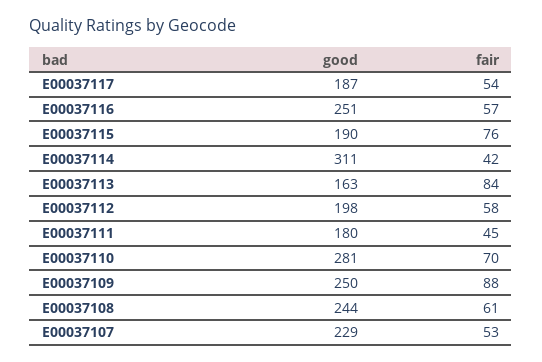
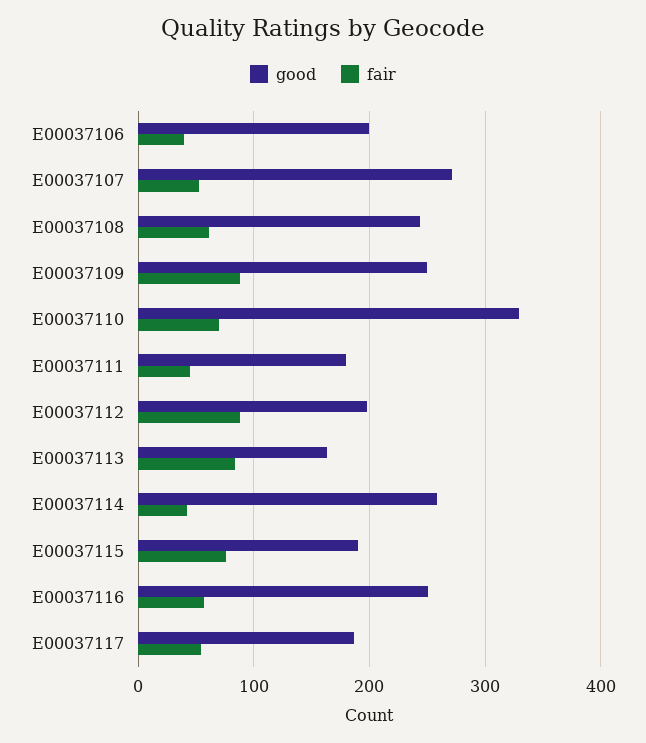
  {
    "good": {
      "E00037117": 187,
      "E00037116": 251,
      "E00037115": 190,
-     "E00037114": 311,
+     "E00037114": 260,
      "E00037113": 163,
      "E00037112": 198,
      "E00037111": 180,
-     "E00037110": 281,
+     "E00037110": 330,
      "E00037109": 250,
      "E00037108": 244,
-     "E00037107": 229
+     "E00037107": 270,
+     "E00037106": 200
    },
    "fair": {
      "E00037117": 54,
      "E00037116": 57,
      "E00037115": 76,
      "E00037114": 42,
      "E00037113": 84,
-     "E00037112": 58,
+     "E00037112": 90,
      "E00037111": 45,
      "E00037110": 70,
      "E00037109": 88,
      "E00037108": 61,
-     "E00037107": 53
+     "E00037107": 53,
+     "E00037106": 40
    }
  }

